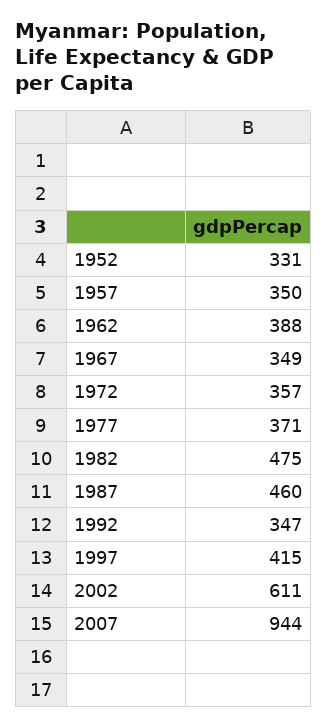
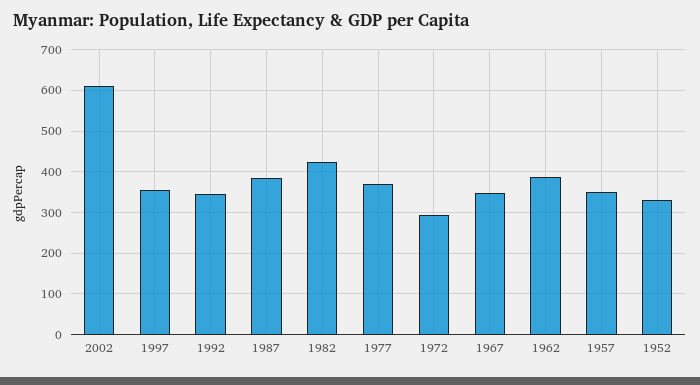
  {
    "1952": 331,
    "1957": 350,
    "1962": 388,
    "1967": 349,
-   "1972": 357,
+   "1972": 300,
    "1977": 371,
-   "1982": 475,
+   "1982": 420,
-   "1987": 460,
+   "1987": 380,
    "1992": 347,
-   "1997": 415,
+   "1997": 360,
-   "2002": 611,
+   "2002": 611
-   "2007": 944
  }

